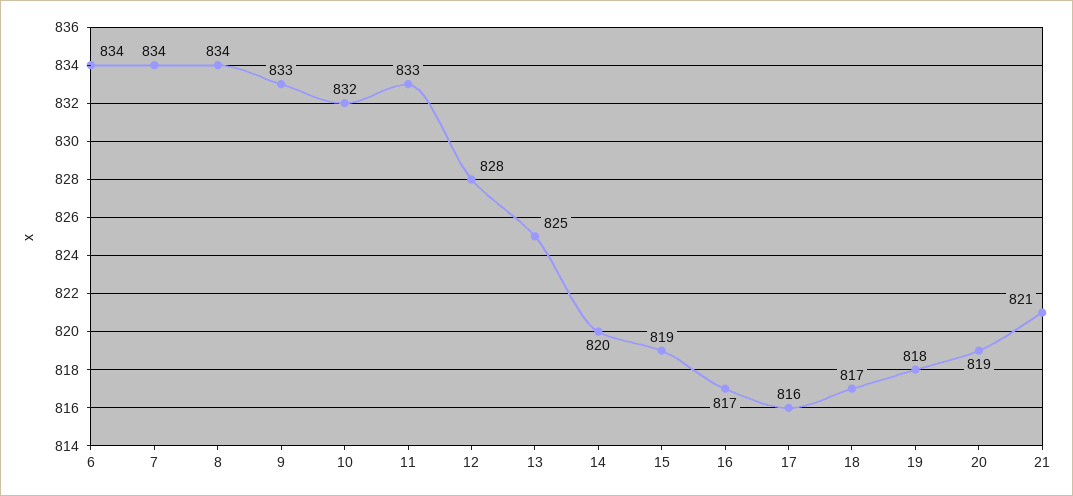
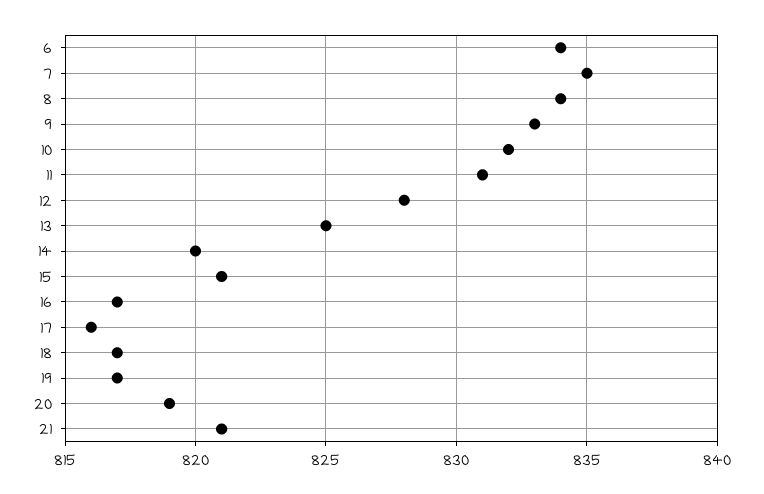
  {
    "6": 834,
-   "7": 834,
+   "7": 835,
    "8": 834,
    "9": 833,
    "10": 832,
-   "11": 833,
+   "11": 831,
    "12": 828,
    "13": 825,
    "14": 820,
-   "15": 819,
+   "15": 821,
    "16": 817,
    "17": 816,
    "18": 817,
-   "19": 818,
+   "19": 817,
    "20": 819,
    "21": 821
  }

